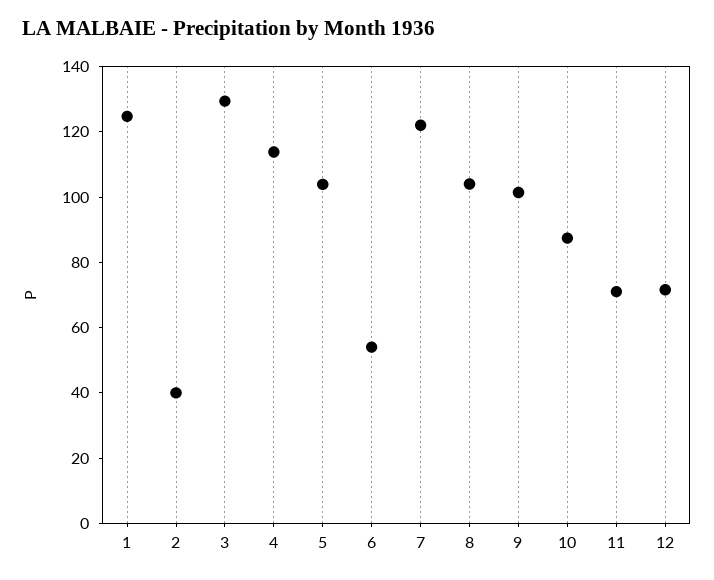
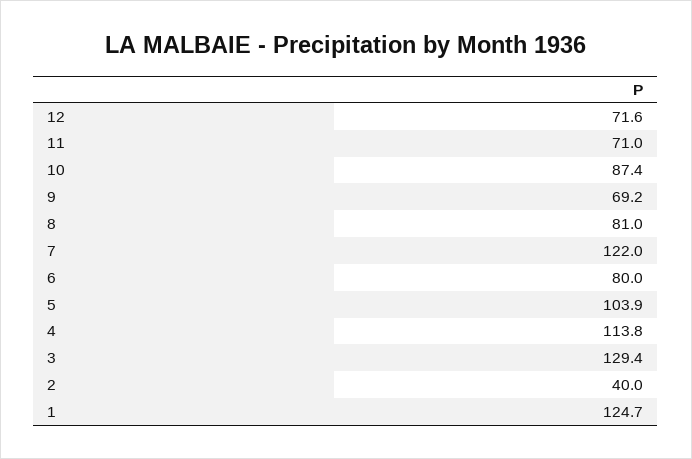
  {
    "1": 124.7,
    "2": 40,
    "3": 129.4,
    "4": 113.8,
    "5": 103.9,
-   "6": 55,
+   "6": 80,
    "7": 122,
-   "8": 105,
+   "8": 81,
-   "9": 100,
+   "9": 69.2,
    "10": 87.4,
    "11": 71,
    "12": 71.6
  }

